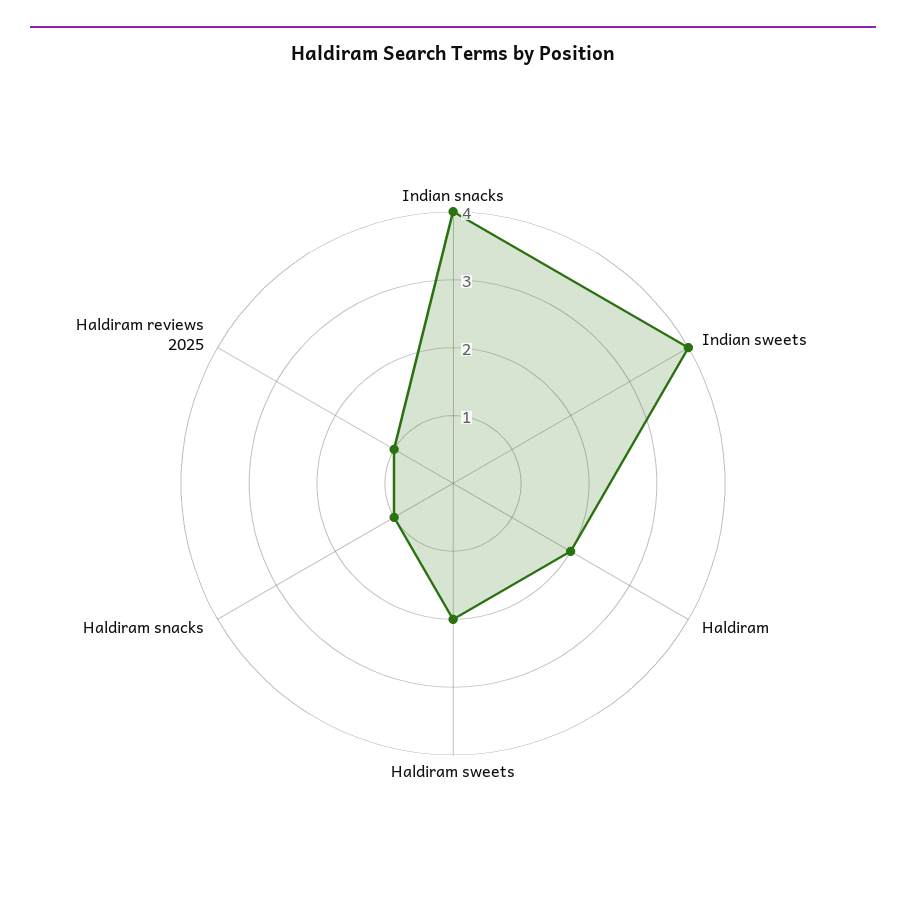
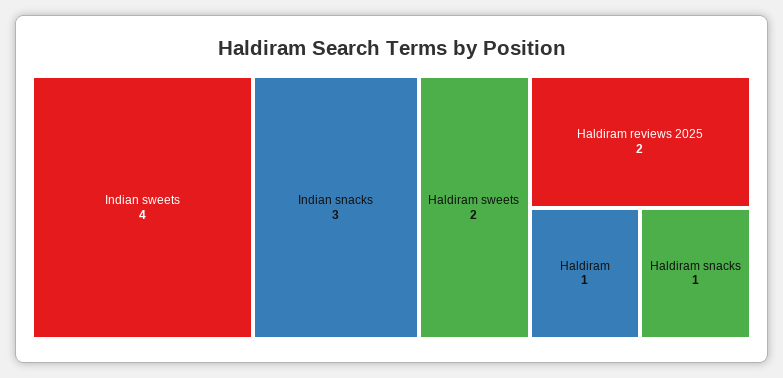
  {
-   "Indian snacks": 4,
+   "Indian snacks": 3,
    "Indian sweets": 4,
-   "Haldiram": 2,
+   "Haldiram": 1,
    "Haldiram sweets": 2,
    "Haldiram snacks": 1,
-   "Haldiram reviews 2025": 1
+   "Haldiram reviews 2025": 2
  }

